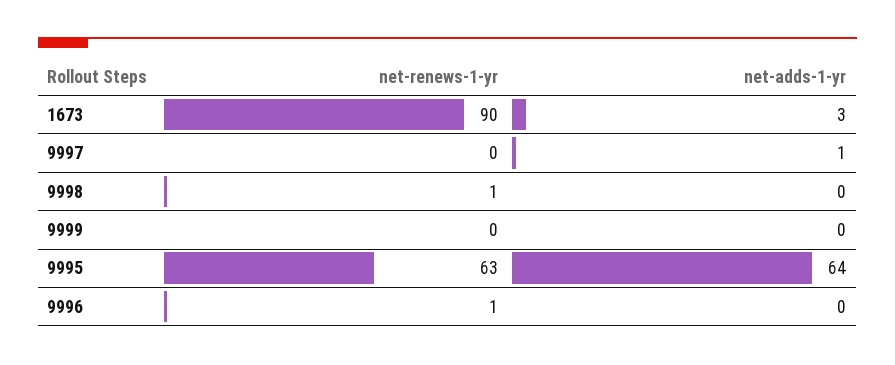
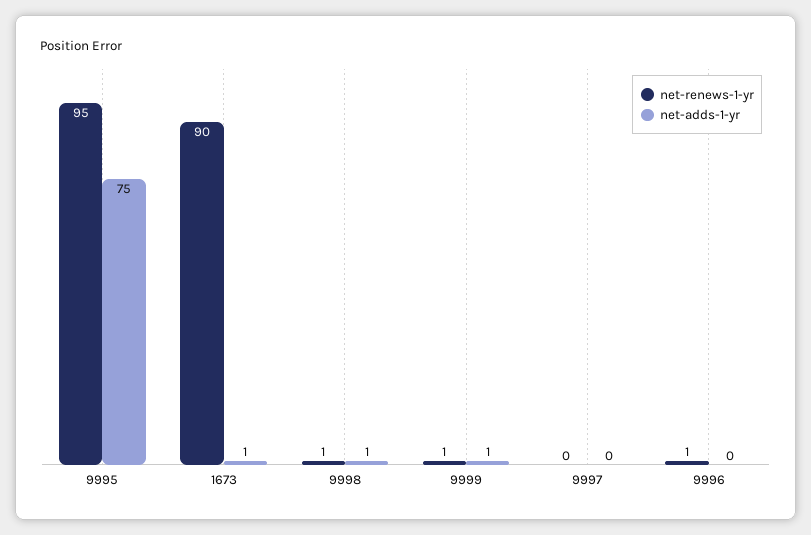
  {
    "net-renews-1-yr": {
      "1673": 90,
      "9997": 0,
      "9998": 1,
-     "9999": 0,
+     "9999": 1,
-     "9995": 63,
+     "9995": 95,
      "9996": 1
    },
    "net-adds-1-yr": {
-     "1673": 3,
+     "1673": 1,
-     "9997": 1,
+     "9997": 0,
-     "9998": 0,
+     "9998": 1,
-     "9999": 0,
+     "9999": 1,
-     "9995": 64,
+     "9995": 75,
      "9996": 0
    }
  }

